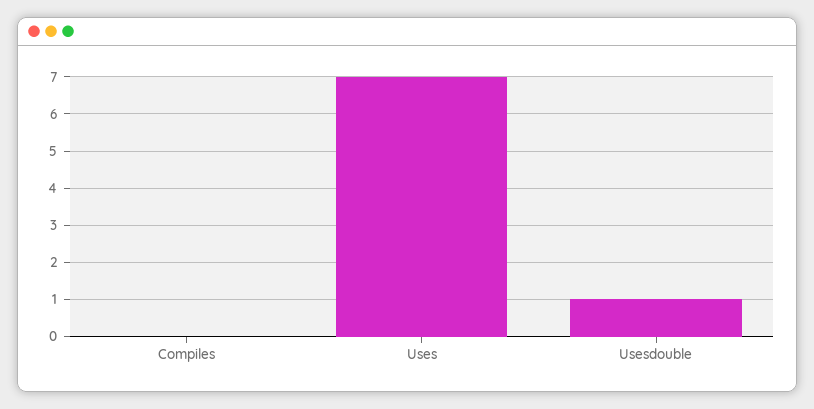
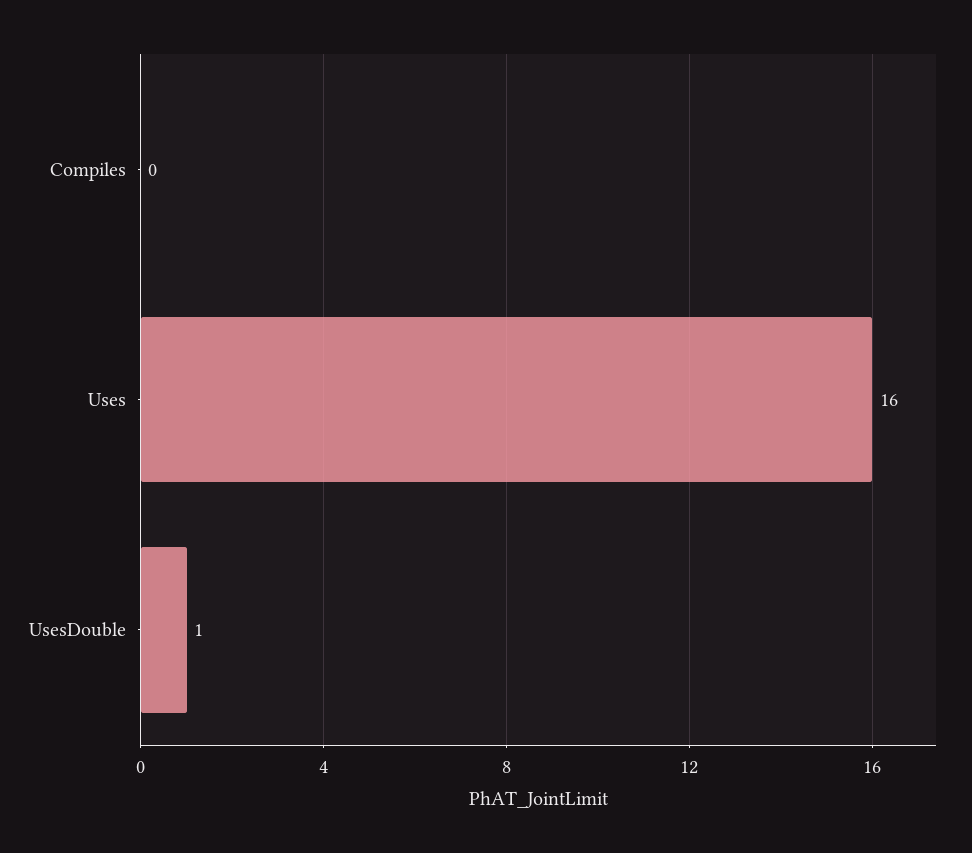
  {
    "Compiles": 0,
-   "Uses": 7,
+   "Uses": 16,
    "Usesdouble": 1
  }

